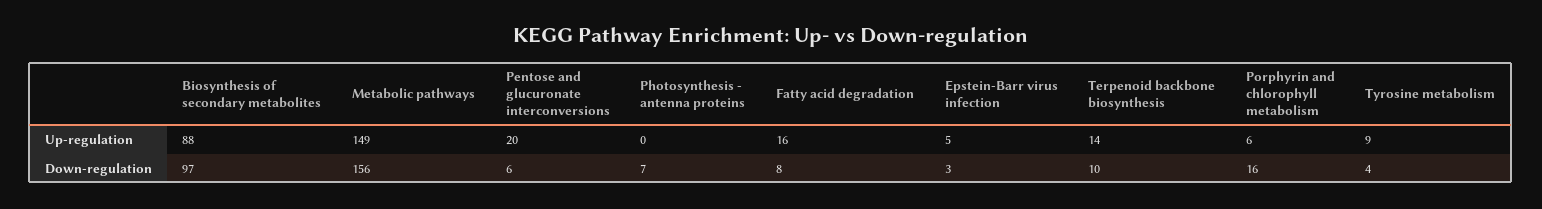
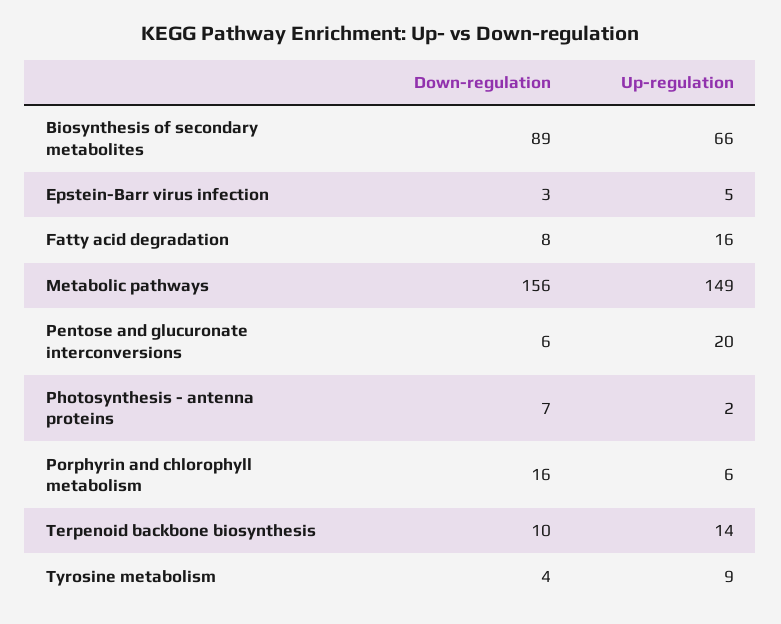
  {
    "Biosynthesis of secondary metabolites": {
-     "Up-regulation": 88,
+     "Up-regulation": 66,
-     "Down-regulation": 97
+     "Down-regulation": 89
    },
    "Metabolic pathways": {
      "Up-regulation": 149,
      "Down-regulation": 156
    },
    "Pentose and glucuronate interconversions": {
      "Up-regulation": 20,
      "Down-regulation": 6
    },
    "Photosynthesis - antenna proteins": {
-     "Up-regulation": 0,
+     "Up-regulation": 2,
      "Down-regulation": 7
    },
    "Fatty acid degradation": {
      "Up-regulation": 16,
      "Down-regulation": 8
    },
    "Epstein-Barr virus infection": {
      "Up-regulation": 5,
      "Down-regulation": 3
    },
    "Terpenoid backbone biosynthesis": {
      "Up-regulation": 14,
      "Down-regulation": 10
    },
    "Porphyrin and chlorophyll metabolism": {
      "Up-regulation": 6,
      "Down-regulation": 16
    },
    "Tyrosine metabolism": {
      "Up-regulation": 9,
      "Down-regulation": 4
    }
  }

